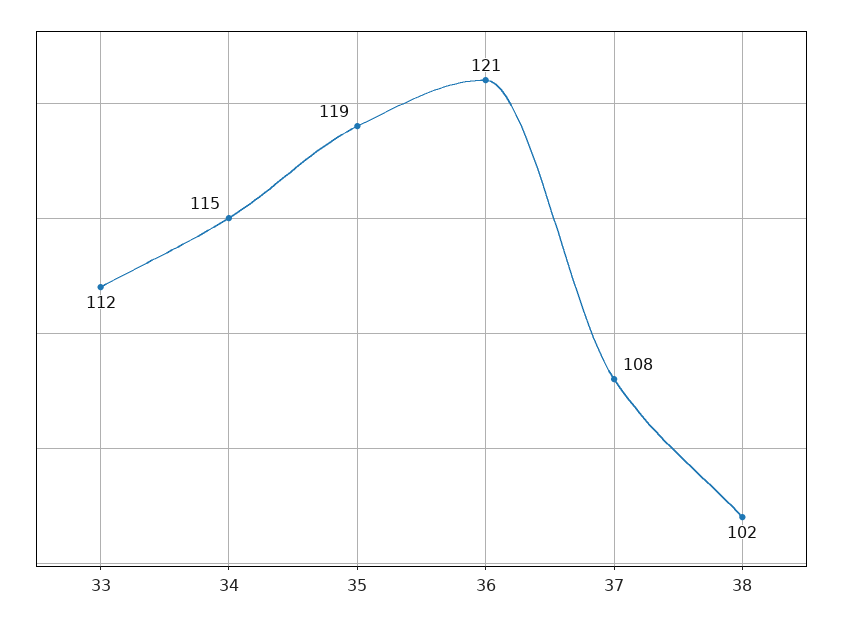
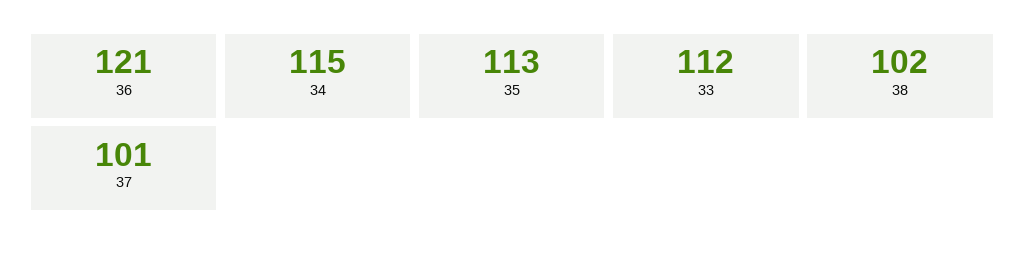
  {
    "33": 112,
    "34": 115,
-   "35": 119,
+   "35": 113,
    "36": 121,
-   "37": 108,
+   "37": 101,
    "38": 102
  }

